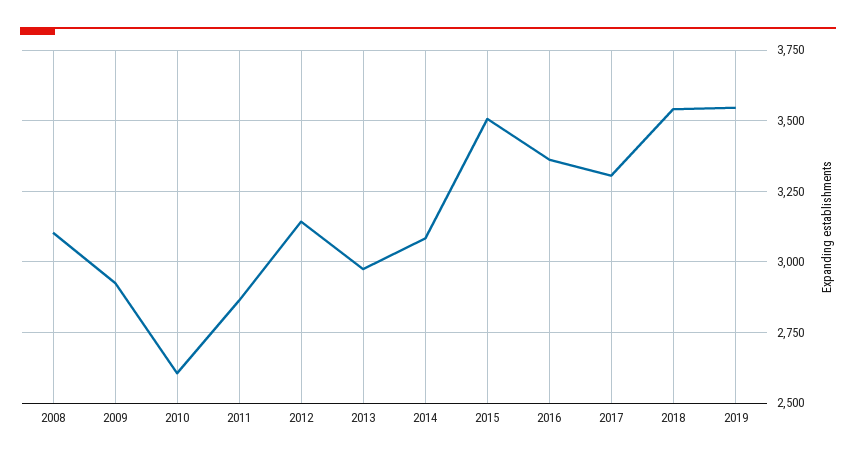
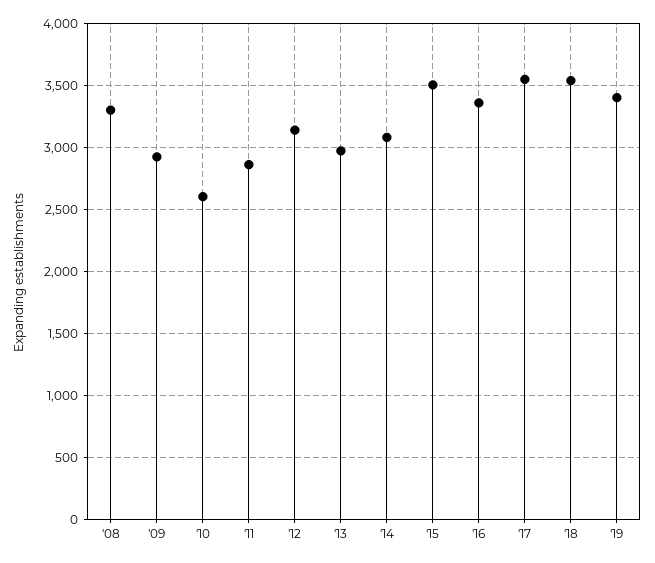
  {
-   "2008": 3100,
+   "2008": 3300,
    "2009": 2925,
    "2010": 2600,
    "2011": 2875,
    "2012": 3150,
    "2013": 2975,
    "2014": 3075,
    "2015": 3500,
    "2016": 3350,
-   "2017": 3300,
+   "2017": 3550,
    "2018": 3550,
-   "2019": 3550
+   "2019": 3400
  }

